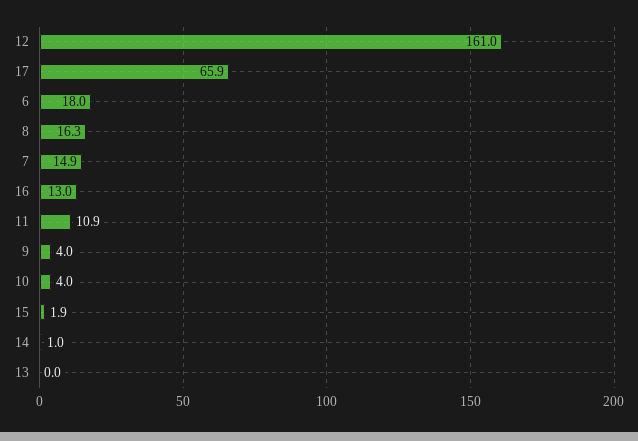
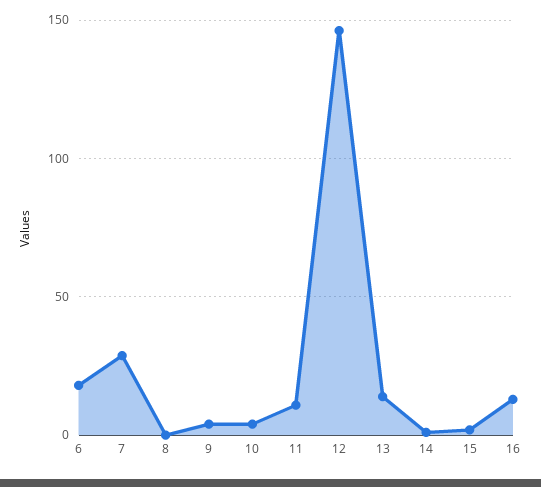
  {
-   "12": 161,
+   "12": 145,
-   "17": 65.9,
    "6": 18,
-   "8": 16.3,
+   "8": 0,
-   "7": 14.9,
+   "7": 30,
    "16": 13,
    "11": 10.9,
    "9": 4,
    "10": 4,
    "15": 1.9,
    "14": 1,
-   "13": 0
+   "13": 15
  }

